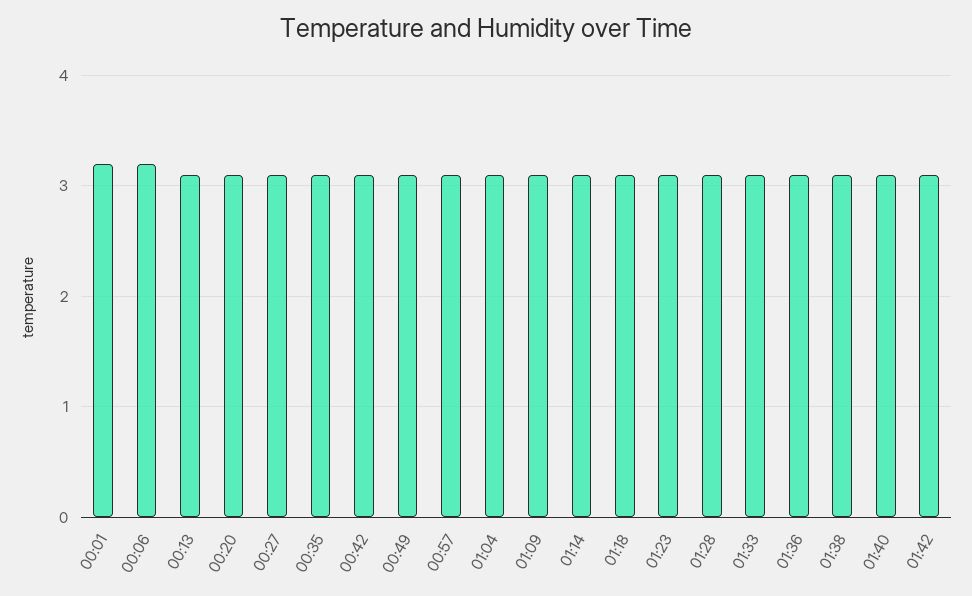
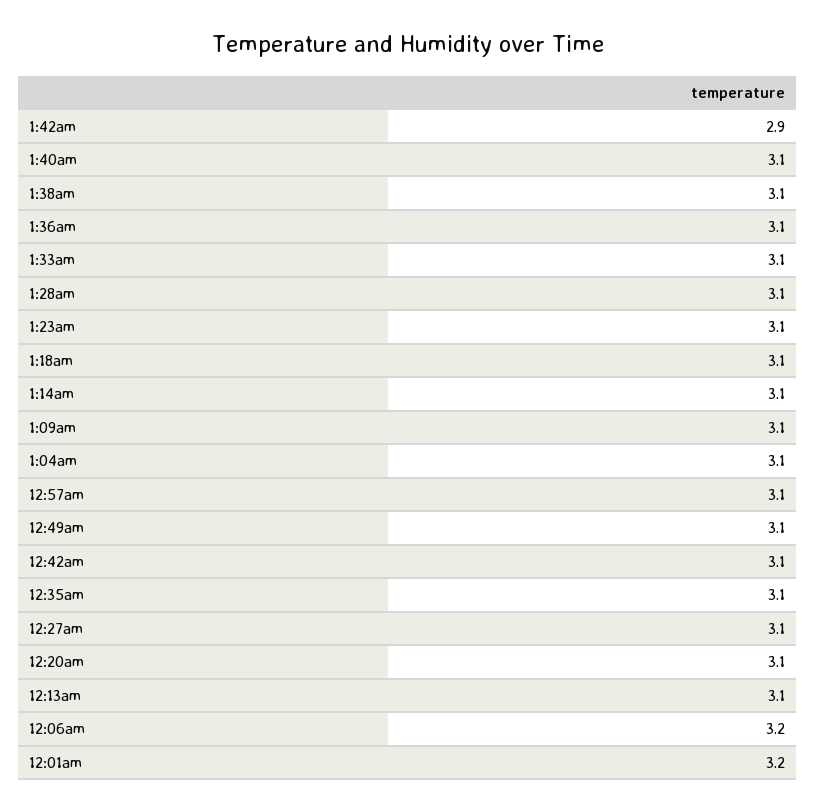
  {
    "00:01": 3.2,
    "00:06": 3.2,
    "00:13": 3.1,
    "00:20": 3.1,
    "00:27": 3.1,
    "00:35": 3.1,
    "00:42": 3.1,
    "00:49": 3.1,
    "00:57": 3.1,
    "01:04": 3.1,
    "01:09": 3.1,
    "01:14": 3.1,
    "01:18": 3.1,
    "01:23": 3.1,
    "01:28": 3.1,
    "01:33": 3.1,
    "01:36": 3.1,
    "01:38": 3.1,
    "01:40": 3.1,
-   "01:42": 3.1
+   "01:42": 2.9
  }

